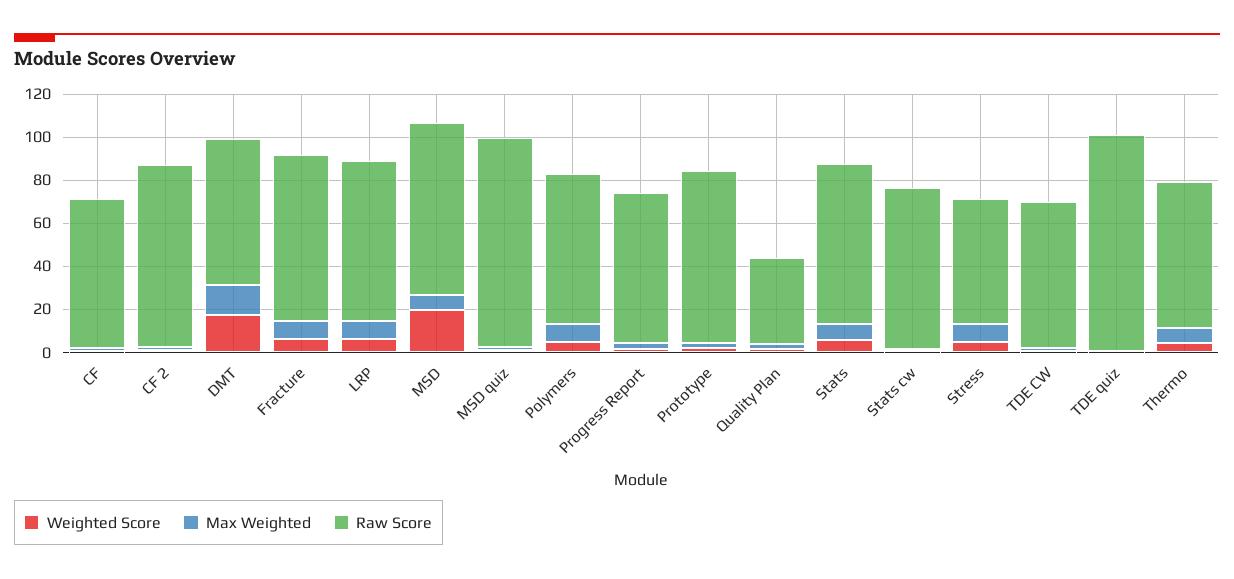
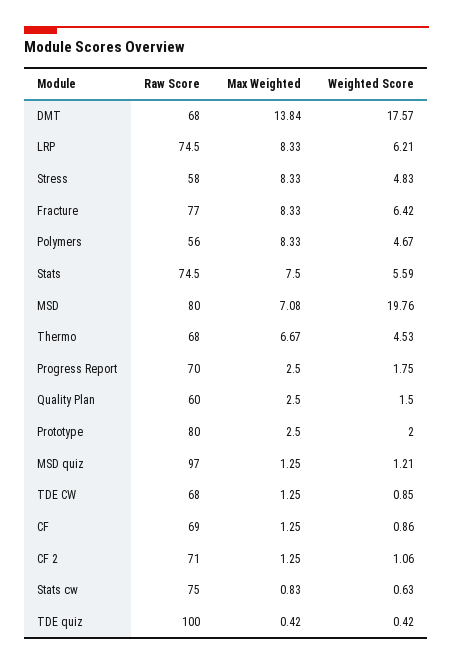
  {
    "Weighted Score": {
      "CF": 0.86,
      "CF 2": 1.06,
      "DMT": 17.57,
      "Fracture": 6.42,
      "LRP": 6.21,
      "MSD": 19.76,
      "MSD quiz": 1.21,
      "Polymers": 4.67,
      "Progress Report": 1.75,
      "Prototype": 2,
      "Quality Plan": 1.5,
      "Stats": 5.59,
      "Stats cw": 0.63,
      "Stress": 4.83,
      "TDE CW": 0.85,
      "TDE quiz": 0.42,
      "Thermo": 4.53
    },
    "Max Weighted": {
      "CF": 1.25,
      "CF 2": 1.25,
      "DMT": 13.84,
      "Fracture": 8.33,
      "LRP": 8.33,
      "MSD": 7.08,
      "MSD quiz": 1.25,
      "Polymers": 8.33,
      "Progress Report": 2.5,
      "Prototype": 2.5,
      "Quality Plan": 2.5,
      "Stats": 7.5,
      "Stats cw": 0.83,
      "Stress": 8.33,
      "TDE CW": 1.25,
      "TDE quiz": 0.42,
      "Thermo": 6.67
    },
    "Raw Score": {
      "CF": 69,
-     "CF 2": 85,
+     "CF 2": 71,
      "DMT": 68,
      "Fracture": 77,
      "LRP": 74.5,
      "MSD": 80,
      "MSD quiz": 97,
-     "Polymers": 70,
+     "Polymers": 56,
      "Progress Report": 70,
      "Prototype": 80,
-     "Quality Plan": 40,
+     "Quality Plan": 60,
      "Stats": 74.5,
      "Stats cw": 75,
      "Stress": 58,
      "TDE CW": 68,
      "TDE quiz": 100,
      "Thermo": 68
    }
  }

